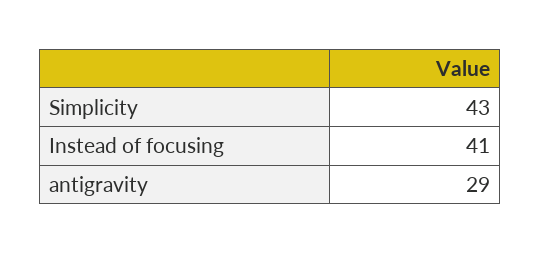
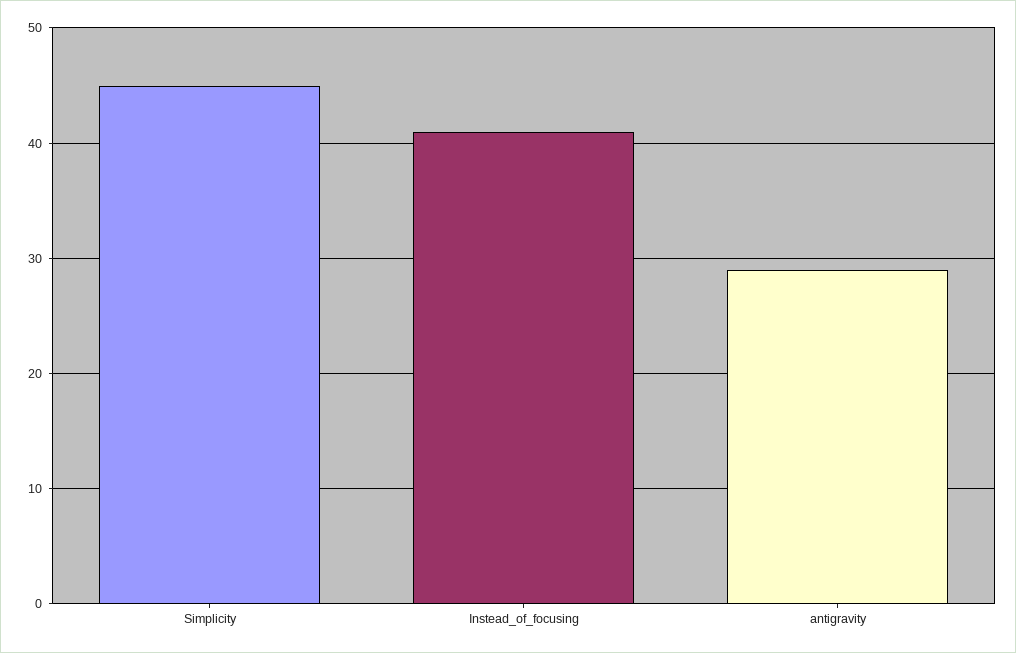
  {
-   "Simplicity": 43,
+   "Simplicity": 45,
    "Instead of focusing": 41,
    "antigravity": 29
  }

